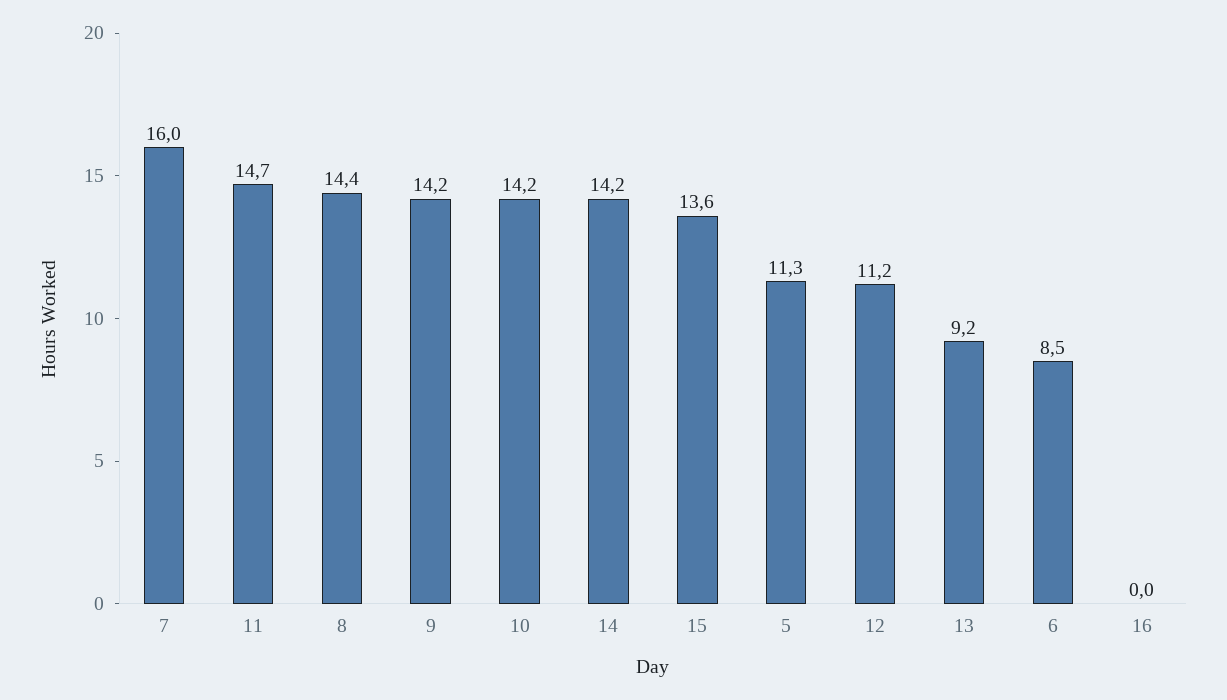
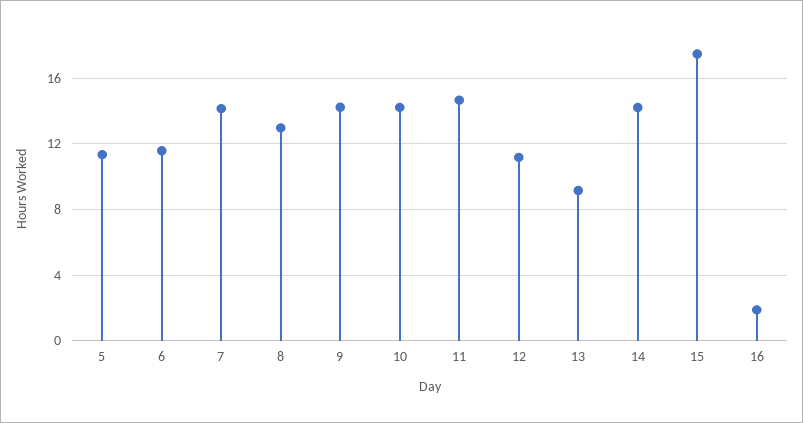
  {
-   "7": 16,
+   "7": 14,
    "11": 14.7,
-   "8": 14.4,
+   "8": 13,
    "9": 14.2,
    "10": 14.2,
    "14": 14.2,
-   "15": 13.6,
+   "15": 17.5,
    "5": 11.3,
    "12": 11.2,
    "13": 9.2,
-   "6": 8.5,
+   "6": 11.5,
-   "16": 0
+   "16": 2
  }

